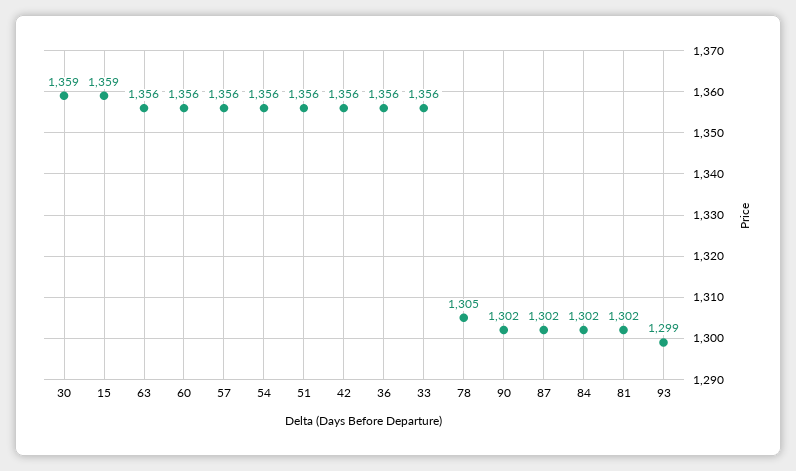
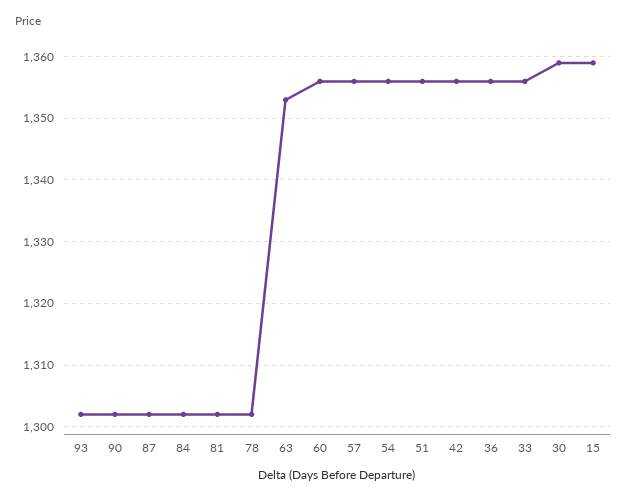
  {
    "30": 1359,
    "15": 1359,
-   "63": 1356,
+   "63": 1353,
    "60": 1356,
    "57": 1356,
    "54": 1356,
    "51": 1356,
    "42": 1356,
    "36": 1356,
    "33": 1356,
-   "78": 1305,
+   "78": 1302,
    "90": 1302,
    "87": 1302,
    "84": 1302,
    "81": 1302,
-   "93": 1299
+   "93": 1302
  }

